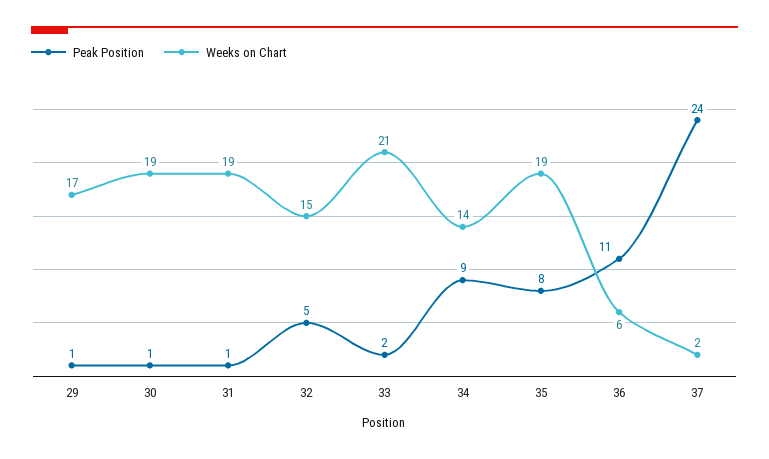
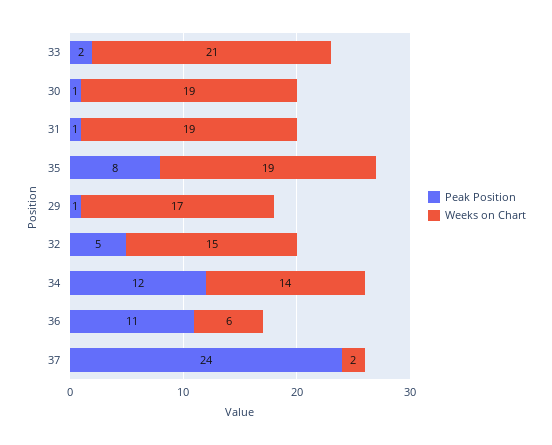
  {
    "Peak Position": {
      "29": 1,
      "30": 1,
      "31": 1,
      "32": 5,
      "33": 2,
-     "34": 9,
+     "34": 12,
      "35": 8,
      "36": 11,
      "37": 24
    },
    "Weeks on Chart": {
      "29": 17,
      "30": 19,
      "31": 19,
      "32": 15,
      "33": 21,
      "34": 14,
      "35": 19,
      "36": 6,
      "37": 2
    }
  }

